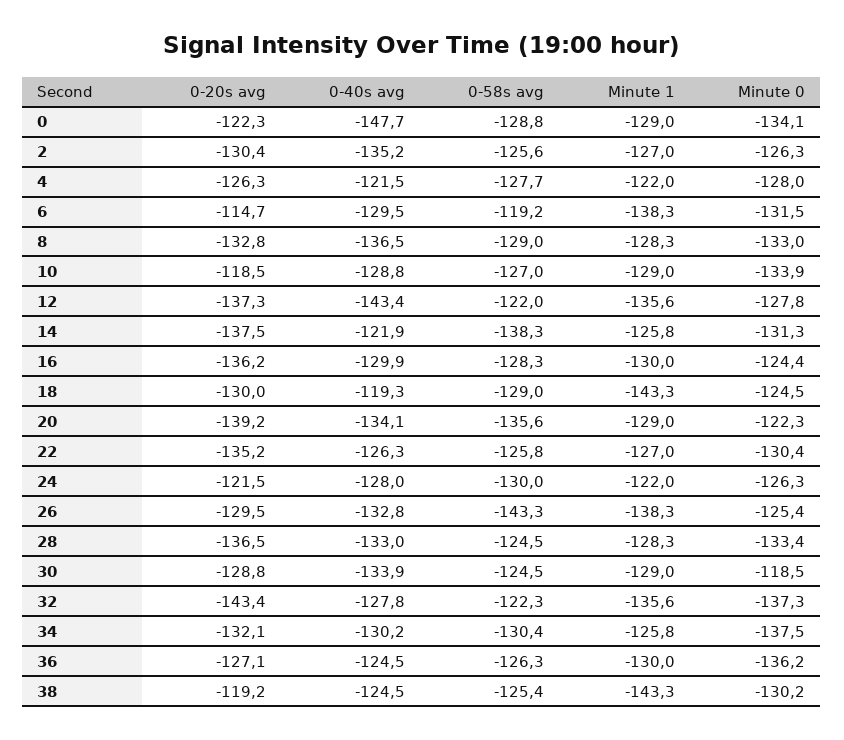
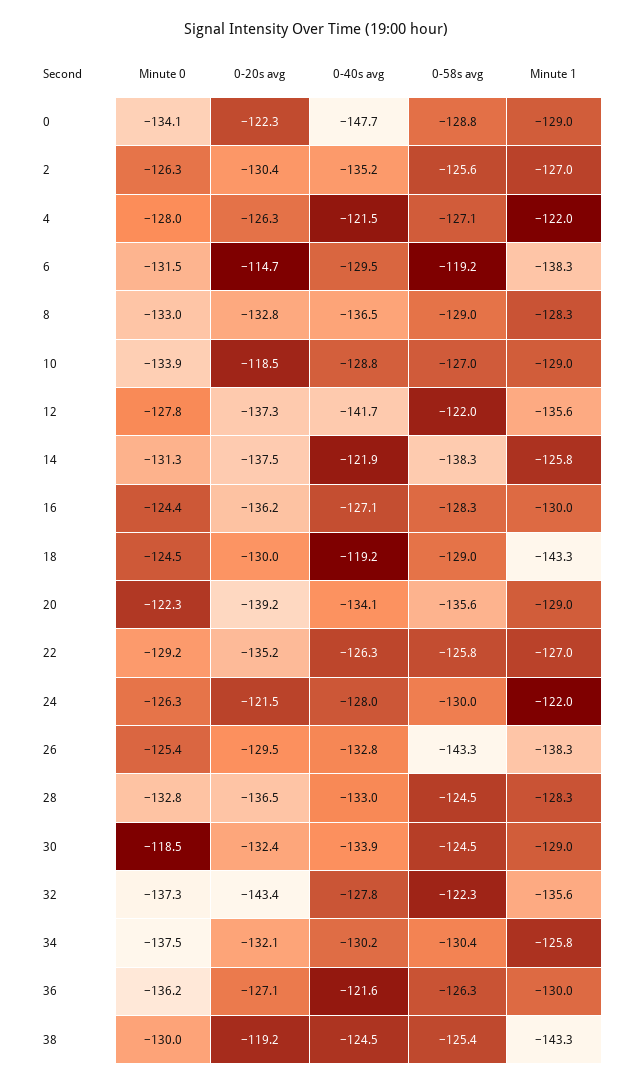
  {
    "0-20s avg": {
      "0": -122.3,
      "2": -130.4,
      "4": -126.3,
      "6": -114.7,
      "8": -132.8,
      "10": -118.5,
      "12": -137.3,
      "14": -137.5,
      "16": -136.2,
      "18": -130,
      "20": -139.2,
      "22": -135.2,
      "24": -121.5,
      "26": -129.5,
      "28": -136.5,
-     "30": -128.8,
+     "30": -132.4,
      "32": -143.4,
      "34": -132.1,
      "36": -127.1,
      "38": -119.2
    },
    "0-40s avg": {
      "0": -147.7,
      "2": -135.2,
      "4": -121.5,
      "6": -129.5,
      "8": -136.5,
      "10": -128.8,
-     "12": -143.4,
+     "12": -141.7,
      "14": -121.9,
-     "16": -129.9,
+     "16": -127.1,
-     "18": -119.3,
+     "18": -119.2,
      "20": -134.1,
      "22": -126.3,
      "24": -128,
      "26": -132.8,
      "28": -133,
      "30": -133.9,
      "32": -127.8,
      "34": -130.2,
-     "36": -124.5,
+     "36": -121.6,
      "38": -124.5
    },
    "0-58s avg": {
      "0": -128.8,
      "2": -125.6,
-     "4": -127.7,
+     "4": -127.1,
      "6": -119.2,
      "8": -129,
      "10": -127,
      "12": -122,
      "14": -138.3,
      "16": -128.3,
      "18": -129,
      "20": -135.6,
      "22": -125.8,
      "24": -130,
      "26": -143.3,
      "28": -124.5,
      "30": -124.5,
      "32": -122.3,
      "34": -130.4,
      "36": -126.3,
      "38": -125.4
    },
    "Minute 1": {
      "0": -129,
      "2": -127,
      "4": -122,
      "6": -138.3,
      "8": -128.3,
      "10": -129,
      "12": -135.6,
      "14": -125.8,
      "16": -130,
      "18": -143.3,
      "20": -129,
      "22": -127,
      "24": -122,
      "26": -138.3,
      "28": -128.3,
      "30": -129,
      "32": -135.6,
      "34": -125.8,
      "36": -130,
      "38": -143.3
    },
    "Minute 0": {
      "0": -134.1,
      "2": -126.3,
      "4": -128,
      "6": -131.5,
      "8": -133,
      "10": -133.9,
      "12": -127.8,
      "14": -131.3,
      "16": -124.4,
      "18": -124.5,
      "20": -122.3,
-     "22": -130.4,
+     "22": -129.2,
      "24": -126.3,
      "26": -125.4,
-     "28": -133.4,
+     "28": -132.8,
      "30": -118.5,
      "32": -137.3,
      "34": -137.5,
      "36": -136.2,
-     "38": -130.2
+     "38": -130
    }
  }

